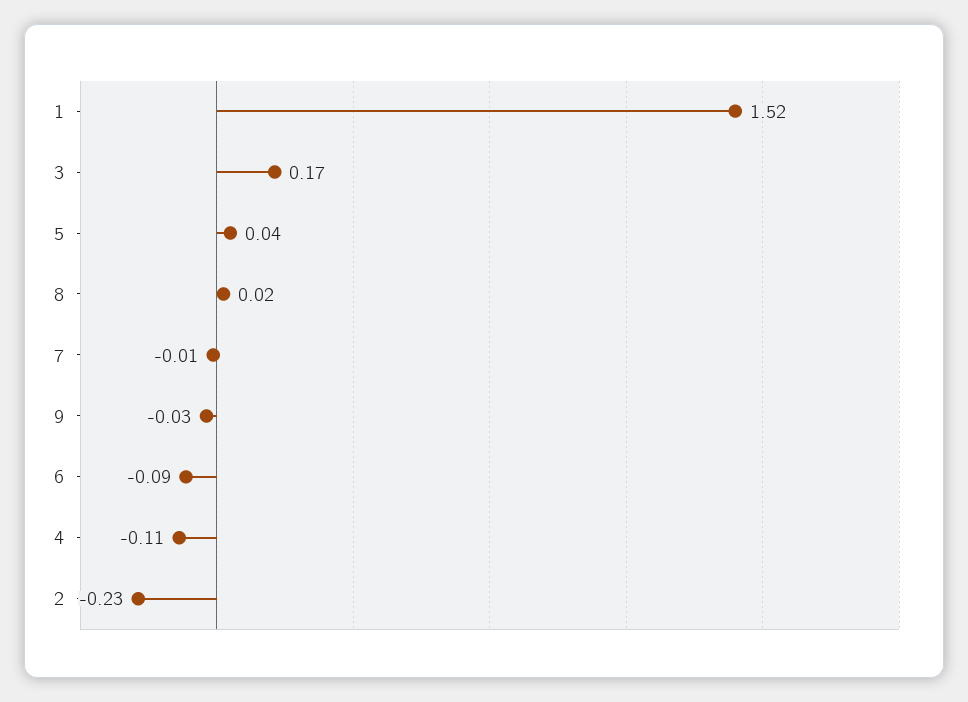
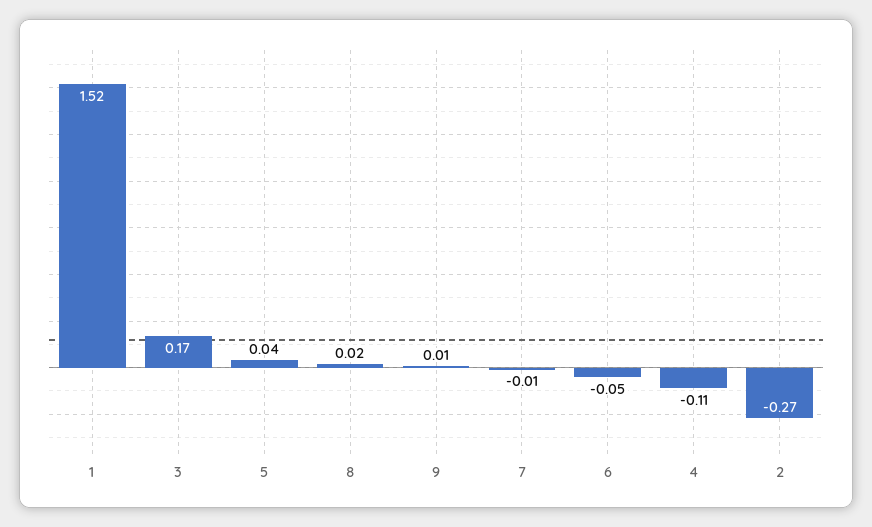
  {
    "1": 1.52,
    "3": 0.17,
    "5": 0.04,
    "8": 0.02,
    "7": -0.01,
-   "9": -0.03,
+   "9": 0.01,
-   "6": -0.09,
+   "6": -0.05,
    "4": -0.11,
-   "2": -0.23
+   "2": -0.27
  }

